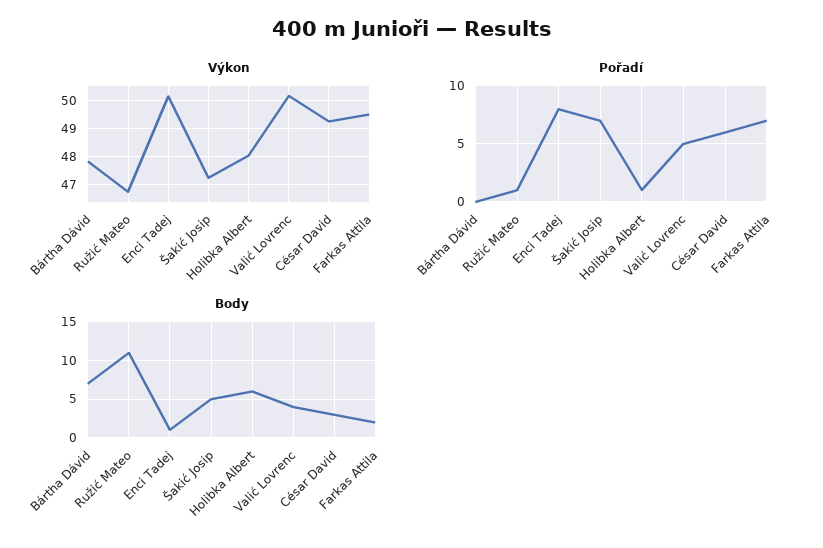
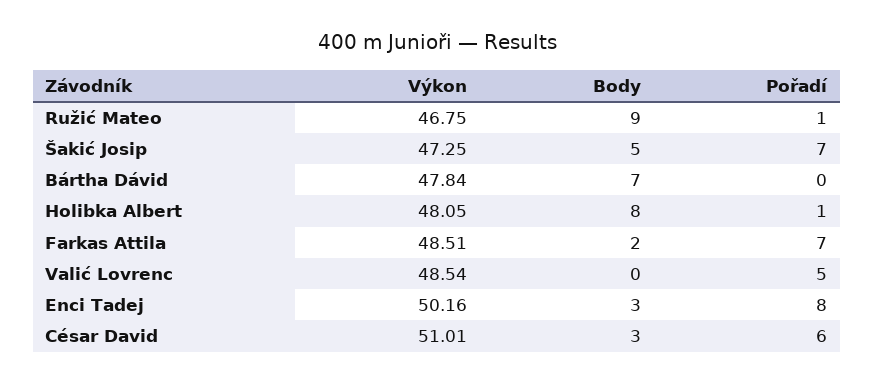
  {
    "Výkon": {
      "Bártha Dávid": 47.84,
      "Ružić Mateo": 46.75,
      "Enci Tadej": 50.16,
      "Šakić Josip": 47.25,
      "Holibka Albert": 48.05,
-     "Valić Lovrenc": 50.25,
+     "Valić Lovrenc": 48.54,
-     "César David": 49.25,
+     "César David": 51.01,
-     "Farkas Attila": 49.5
+     "Farkas Attila": 48.51
    },
    "Pořadí": {
      "Bártha Dávid": 0,
      "Ružić Mateo": 1,
      "Enci Tadej": 8,
      "Šakić Josip": 7,
      "Holibka Albert": 1,
      "Valić Lovrenc": 5,
      "César David": 6,
      "Farkas Attila": 7
    },
    "Body": {
      "Bártha Dávid": 7,
-     "Ružić Mateo": 11,
+     "Ružić Mateo": 9,
-     "Enci Tadej": 1,
+     "Enci Tadej": 3,
      "Šakić Josip": 5,
-     "Holibka Albert": 6,
+     "Holibka Albert": 8,
-     "Valić Lovrenc": 4,
+     "Valić Lovrenc": 0,
      "César David": 3,
      "Farkas Attila": 2
    }
  }

